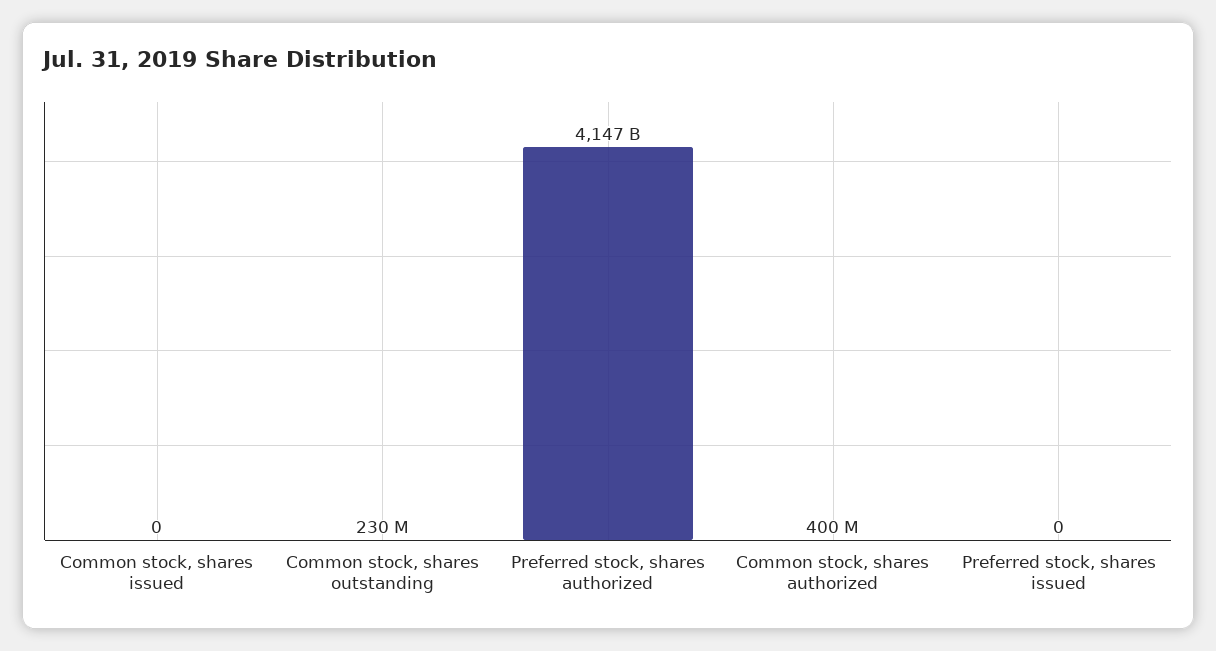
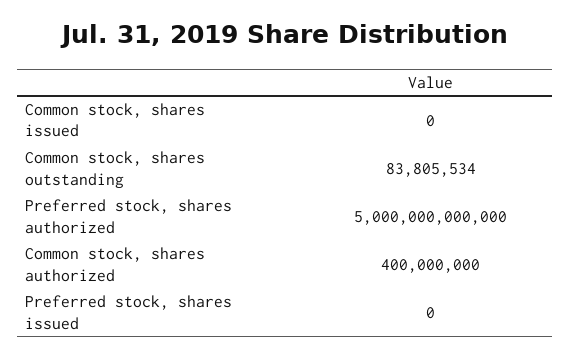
  {
    "Common stock, shares issued": 0,
-   "Common stock, shares outstanding": 230000000,
+   "Common stock, shares outstanding": 83805534,
-   "Preferred stock, shares authorized": 4147000000000,
+   "Preferred stock, shares authorized": 5000000000000,
    "Common stock, shares authorized": 400000000,
    "Preferred stock, shares issued": 0
  }

